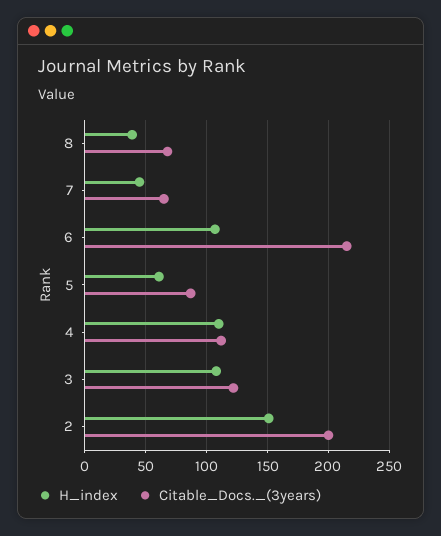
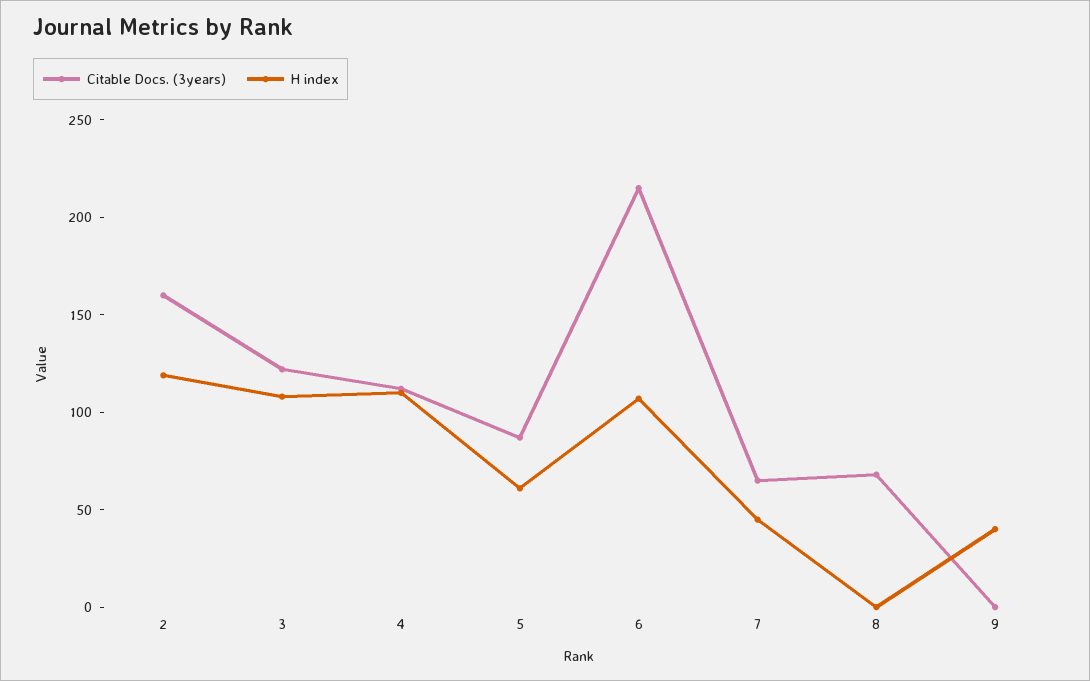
  {
    "H_index": {
-     "8": 40,
+     "8": 0,
      "7": 45,
      "6": 105,
      "5": 60,
      "4": 110,
      "3": 110,
-     "2": 150
+     "2": 120,
+     "9": 40
    },
    "Citable_Docs._(3years)": {
      "8": 70,
      "7": 65,
      "6": 215,
      "5": 85,
      "4": 110,
      "3": 120,
-     "2": 200
+     "2": 160,
+     "9": 0
    }
  }

